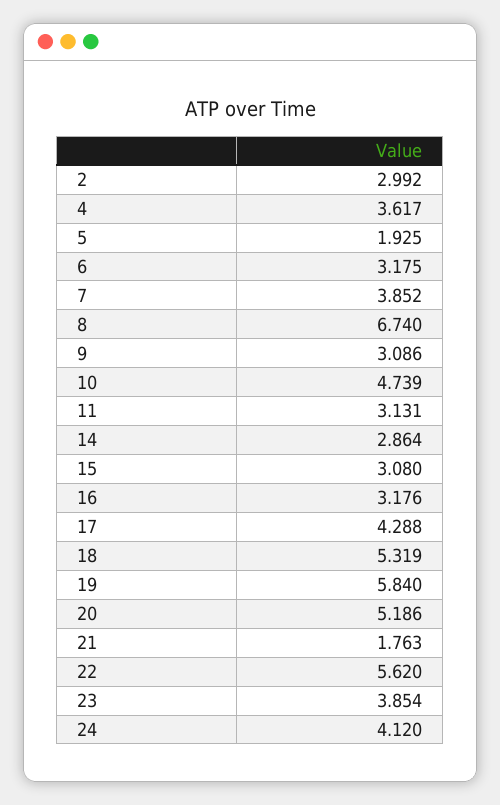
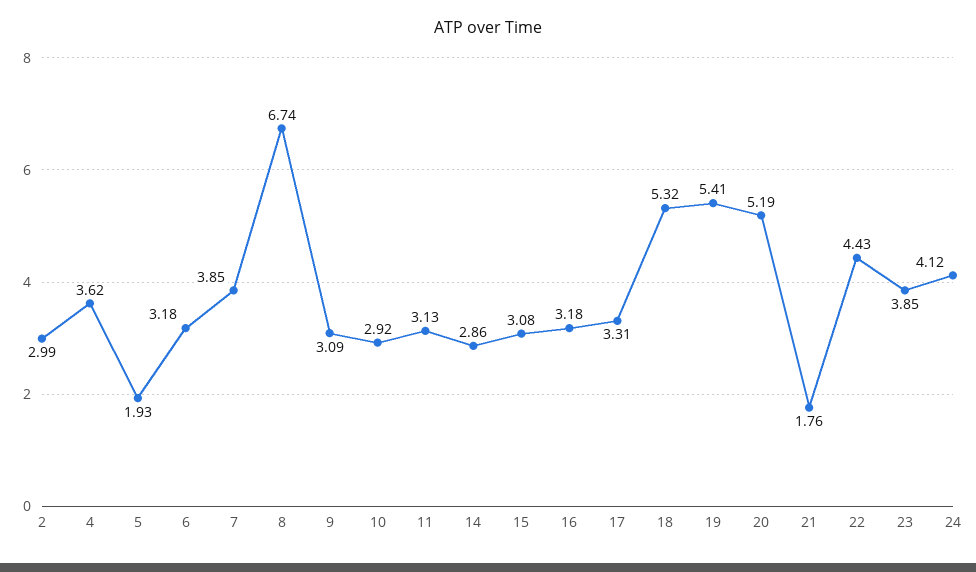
  {
    "2": 2.992,
    "4": 3.617,
    "5": 1.925,
    "6": 3.175,
    "7": 3.852,
    "8": 6.74,
    "9": 3.086,
-   "10": 4.739,
+   "10": 2.92,
    "11": 3.131,
    "14": 2.864,
    "15": 3.08,
    "16": 3.176,
-   "17": 4.288,
+   "17": 3.31,
    "18": 5.319,
-   "19": 5.84,
+   "19": 5.41,
    "20": 5.186,
    "21": 1.763,
-   "22": 5.62,
+   "22": 4.43,
    "23": 3.854,
    "24": 4.12
  }

